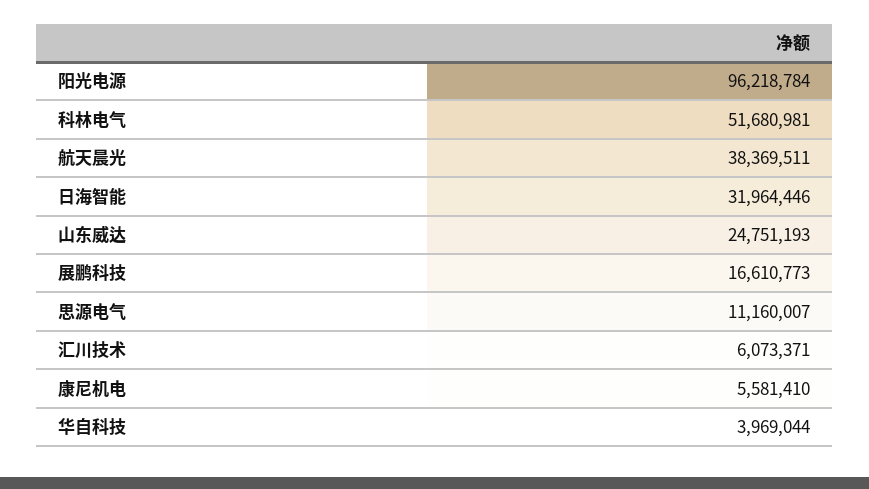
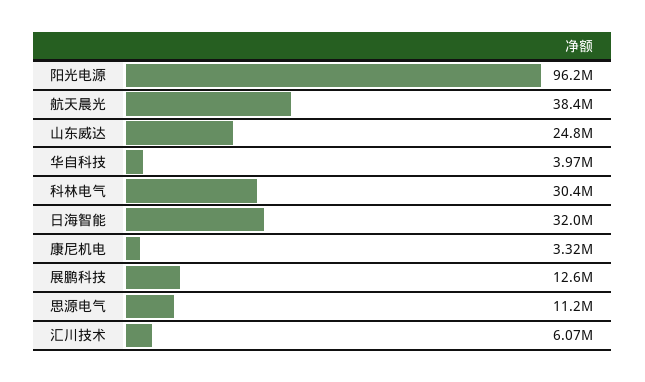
  {
    "阳光电源": 96218784,
-   "科林电气": 51680981,
+   "科林电气": 30400000,
    "航天晨光": 38369511,
    "日海智能": 31964446,
    "山东威达": 24751193,
-   "展鹏科技": 16610773,
+   "展鹏科技": 12600000,
    "思源电气": 11160007,
    "汇川技术": 6073371,
-   "康尼机电": 5581410,
+   "康尼机电": 3320000,
    "华自科技": 3969044
  }

